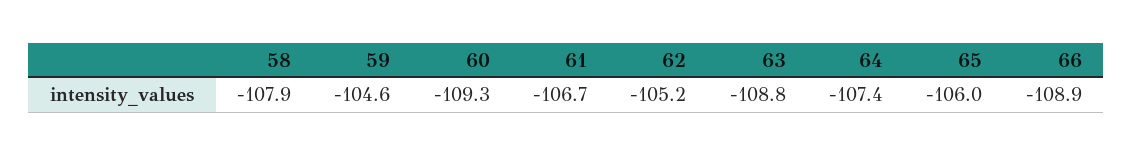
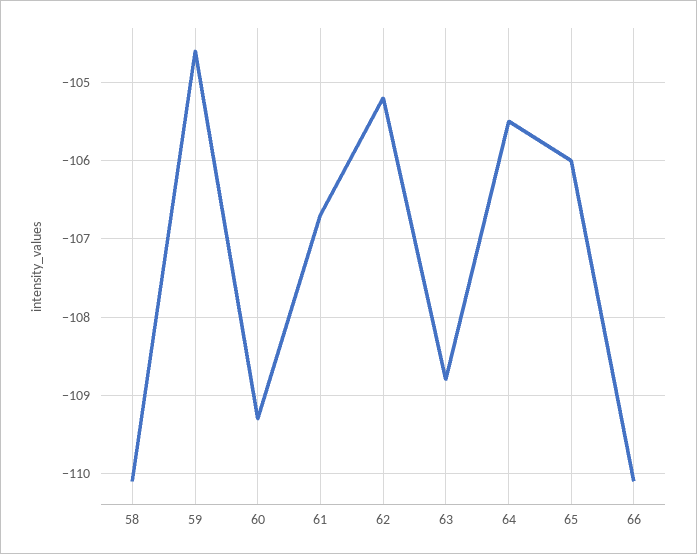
  {
-   "58": -107.9,
+   "58": -110.1,
    "59": -104.6,
    "60": -109.3,
    "61": -106.7,
    "62": -105.2,
    "63": -108.8,
-   "64": -107.4,
+   "64": -105.5,
    "65": -106,
-   "66": -108.9
+   "66": -110.1
  }

